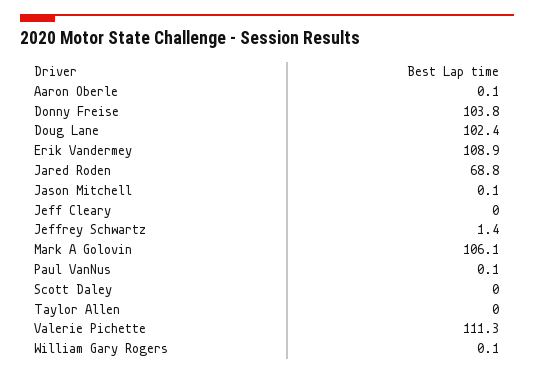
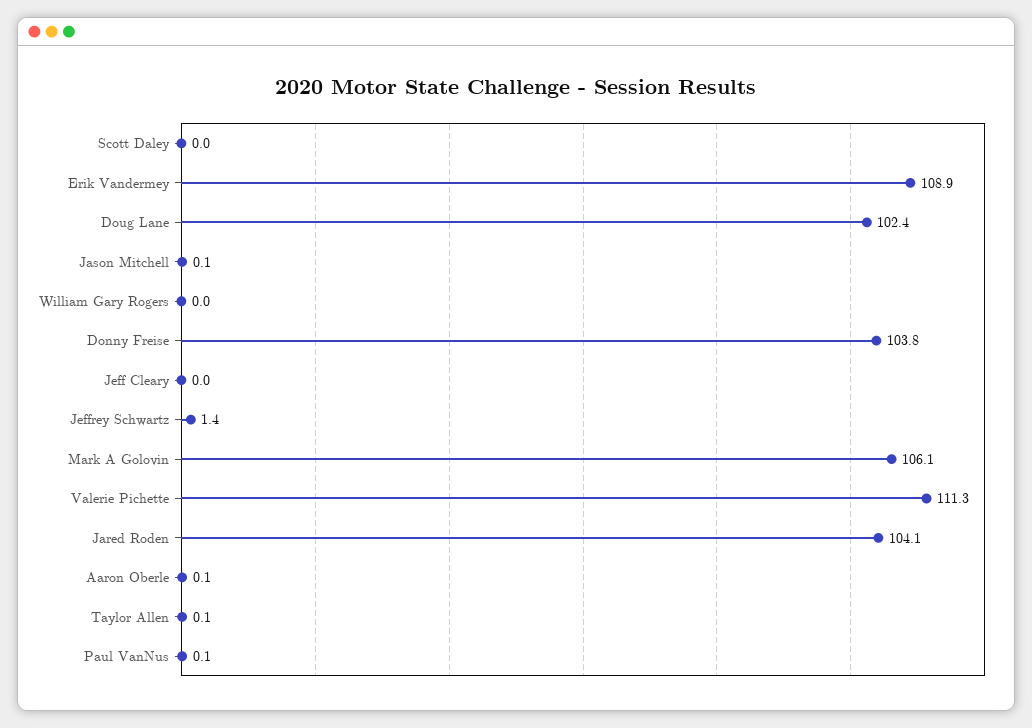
  {
    "Aaron Oberle": 0.1,
    "Donny Freise": 103.8,
    "Doug Lane": 102.4,
    "Erik Vandermey": 108.9,
-   "Jared Roden": 68.8,
+   "Jared Roden": 104.1,
    "Jason Mitchell": 0.1,
    "Jeff Cleary": 0,
    "Jeffrey Schwartz": 1.4,
    "Mark A Golovin": 106.1,
    "Paul VanNus": 0.1,
    "Scott Daley": 0,
-   "Taylor Allen": 0,
+   "Taylor Allen": 0.1,
    "Valerie Pichette": 111.3,
-   "William Gary Rogers": 0.1
+   "William Gary Rogers": 0
  }

